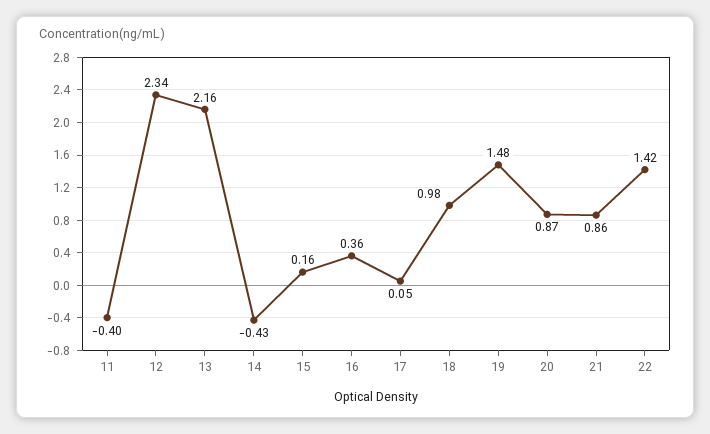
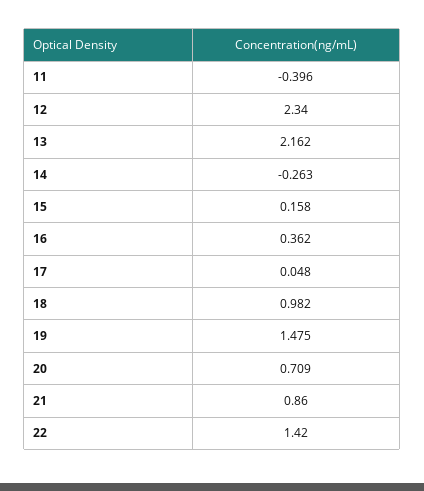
  {
    "11": -0.396,
    "12": 2.34,
    "13": 2.162,
-   "14": -0.43,
+   "14": -0.263,
    "15": 0.158,
    "16": 0.362,
    "17": 0.048,
    "18": 0.982,
    "19": 1.475,
-   "20": 0.87,
+   "20": 0.709,
    "21": 0.86,
    "22": 1.42
  }

